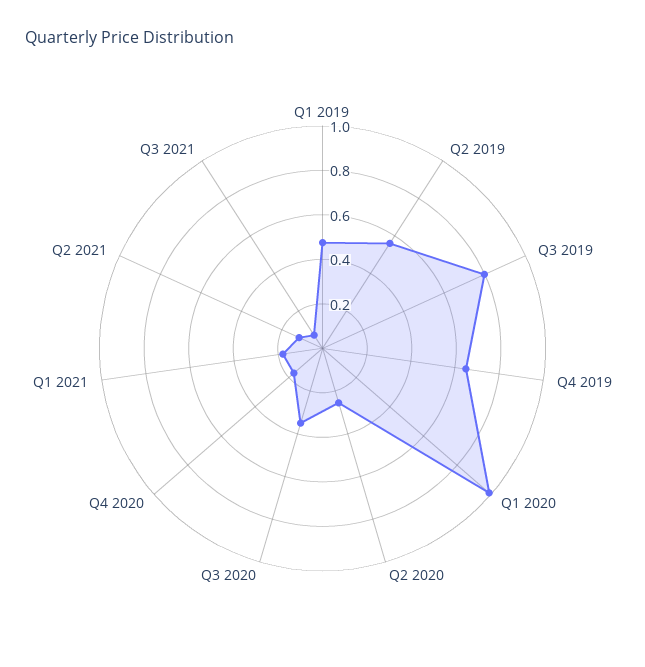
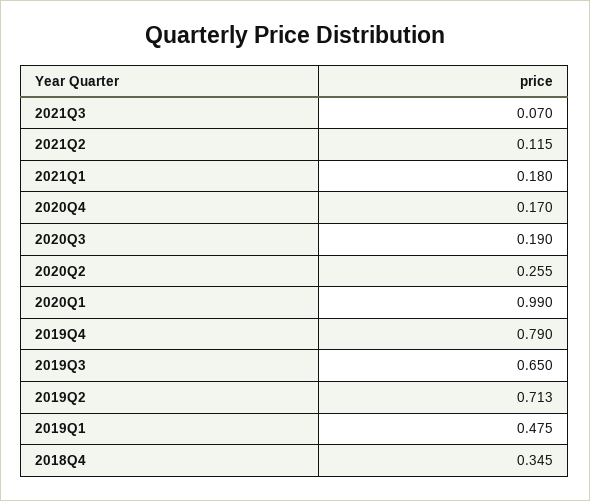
  {
    "Q1 2019": 0.475,
-   "Q2 2019": 0.55,
+   "Q2 2019": 0.713,
-   "Q3 2019": 0.8,
+   "Q3 2019": 0.65,
-   "Q4 2019": 0.65,
+   "Q4 2019": 0.79,
    "Q1 2020": 0.99,
    "Q2 2020": 0.255,
-   "Q3 2020": 0.35,
+   "Q3 2020": 0.19,
    "Q4 2020": 0.17,
    "Q1 2021": 0.18,
    "Q2 2021": 0.115,
-   "Q3 2021": 0.07
+   "Q3 2021": 0.07,
+   "2018Q4": 0.345
  }

